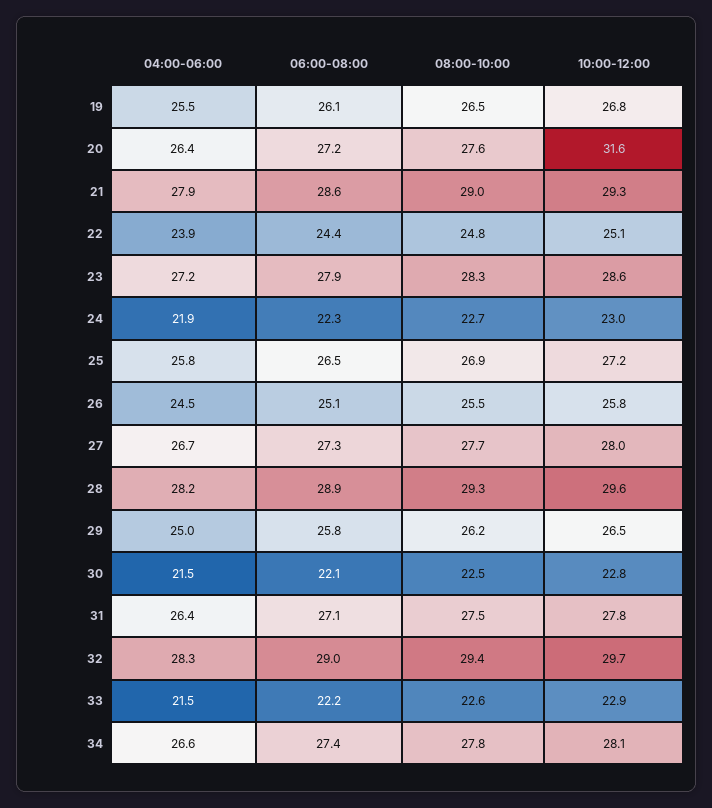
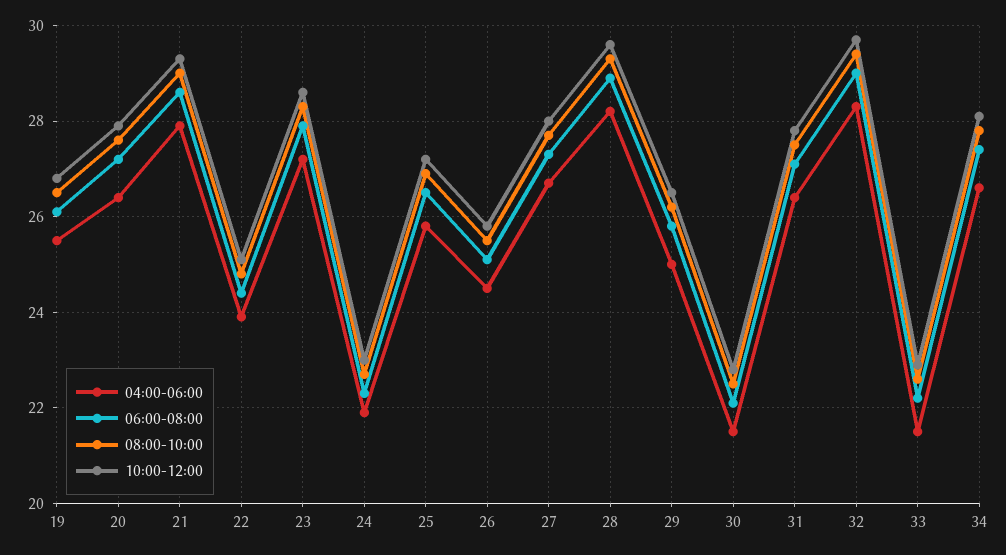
  {
    "04:00-06:00": {
      "19": 25.5,
      "20": 26.4,
      "21": 27.9,
      "22": 23.9,
      "23": 27.2,
      "24": 21.9,
      "25": 25.8,
      "26": 24.5,
      "27": 26.7,
      "28": 28.2,
      "29": 25,
      "30": 21.5,
      "31": 26.4,
      "32": 28.3,
      "33": 21.5,
      "34": 26.6
    },
    "06:00-08:00": {
      "19": 26.1,
      "20": 27.2,
      "21": 28.6,
      "22": 24.4,
      "23": 27.9,
      "24": 22.3,
      "25": 26.5,
      "26": 25.1,
      "27": 27.3,
      "28": 28.9,
      "29": 25.8,
      "30": 22.1,
      "31": 27.1,
      "32": 29,
      "33": 22.2,
      "34": 27.4
    },
    "08:00-10:00": {
      "19": 26.5,
      "20": 27.6,
      "21": 29,
      "22": 24.8,
      "23": 28.3,
      "24": 22.7,
      "25": 26.9,
      "26": 25.5,
      "27": 27.7,
      "28": 29.3,
      "29": 26.2,
      "30": 22.5,
      "31": 27.5,
      "32": 29.4,
      "33": 22.6,
      "34": 27.8
    },
    "10:00-12:00": {
      "19": 26.8,
-     "20": 31.6,
+     "20": 28,
      "21": 29.3,
      "22": 25.1,
      "23": 28.6,
      "24": 23,
      "25": 27.2,
      "26": 25.8,
      "27": 28,
      "28": 29.6,
      "29": 26.5,
      "30": 22.8,
      "31": 27.8,
      "32": 29.7,
      "33": 22.9,
      "34": 28.1
    }
  }

